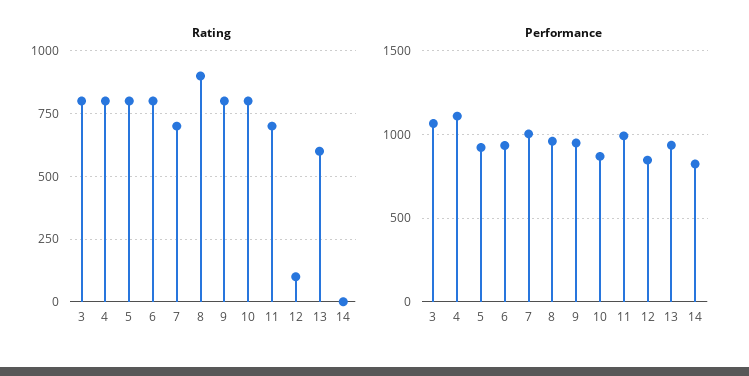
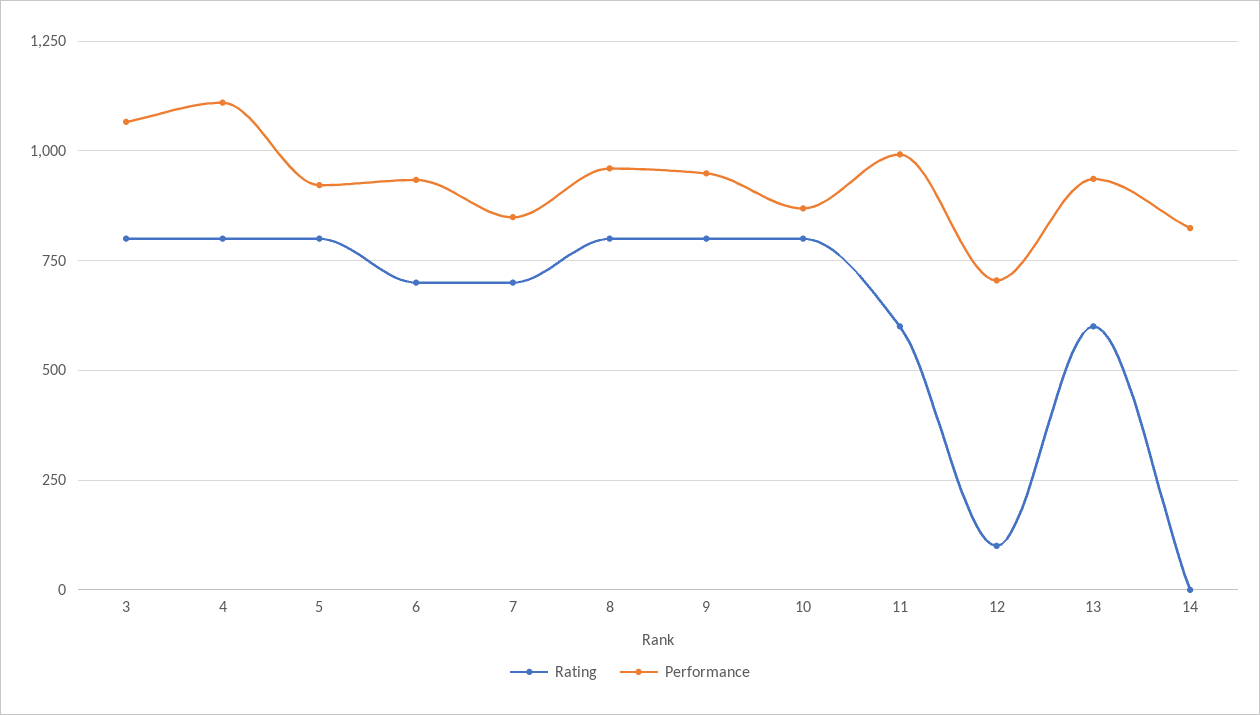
  {
    "Rating": {
      "3": 800,
      "4": 800,
      "5": 800,
-     "6": 800,
+     "6": 700,
      "7": 700,
-     "8": 900,
+     "8": 800,
      "9": 800,
      "10": 800,
-     "11": 700,
+     "11": 600,
      "12": 100,
      "13": 600,
      "14": 0
    },
    "Performance": {
      "3": 1075,
      "4": 1100,
      "5": 925,
      "6": 925,
-     "7": 1000,
+     "7": 850,
      "8": 950,
      "9": 950,
      "10": 875,
      "11": 1000,
-     "12": 850,
+     "12": 700,
      "13": 925,
      "14": 825
    }
  }

